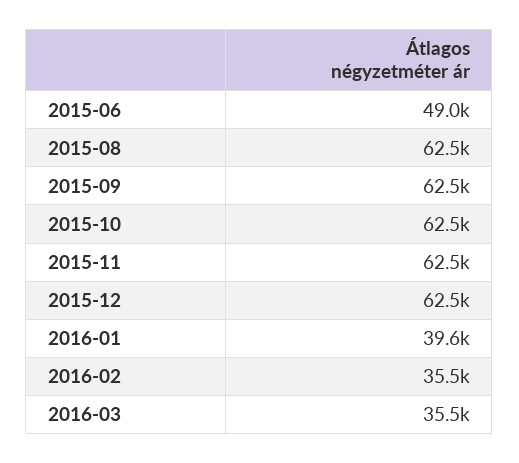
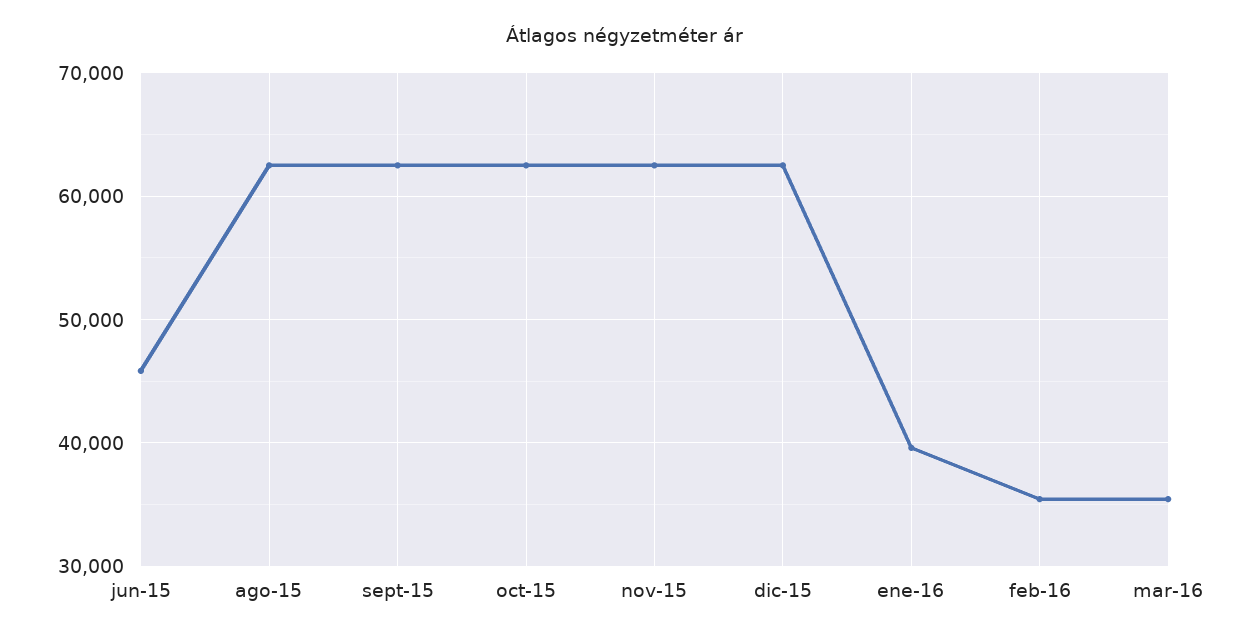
  {
-   "2015-06": 49000,
+   "2015-06": 46000,
    "2015-08": 62500,
    "2015-09": 62500,
    "2015-10": 62500,
    "2015-11": 62500,
    "2015-12": 62500,
    "2016-01": 39600,
    "2016-02": 35500,
    "2016-03": 35500
  }

